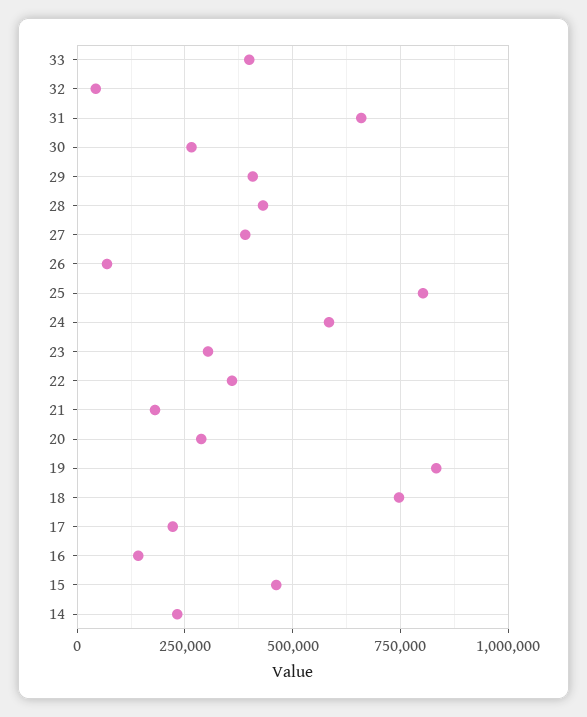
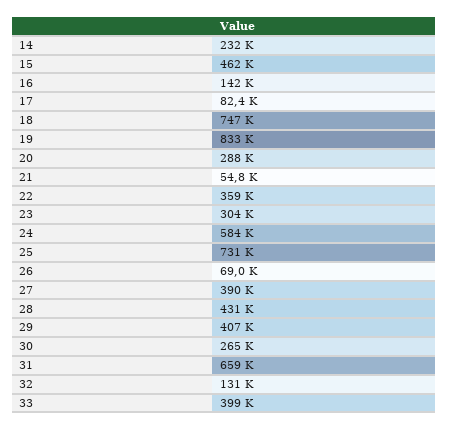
  {
    "33": 399000,
-   "32": 50000,
+   "32": 131000,
    "31": 659000,
    "30": 265000,
    "29": 407000,
    "28": 431000,
    "27": 390000,
    "26": 69000,
-   "25": 800000,
+   "25": 731000,
    "24": 584000,
    "23": 304000,
    "22": 359000,
-   "21": 175000,
+   "21": 54800,
    "20": 288000,
    "19": 833000,
    "18": 747000,
-   "17": 225000,
+   "17": 82400,
    "16": 142000,
    "15": 462000,
    "14": 232000
  }

